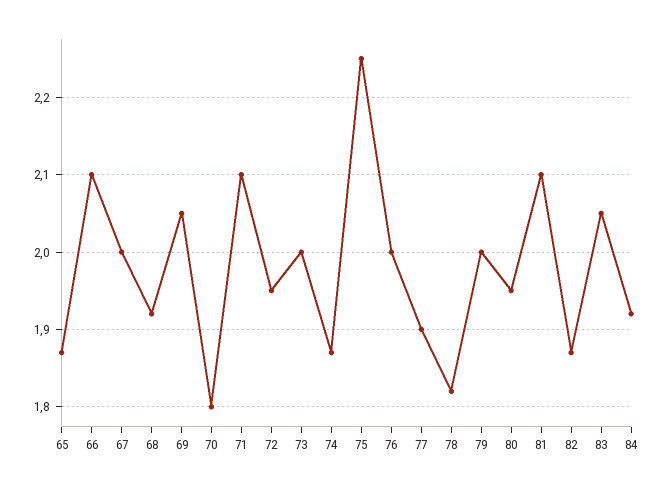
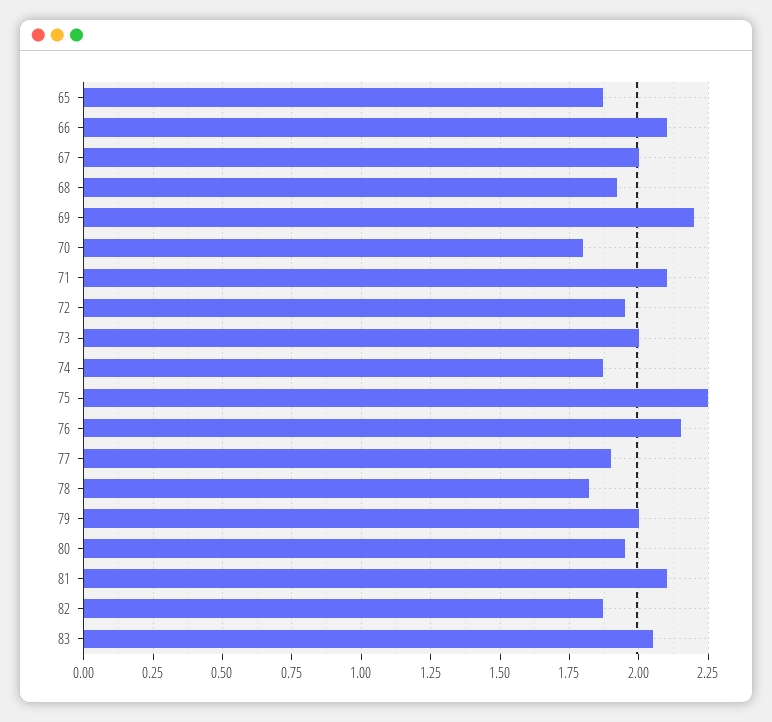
  {
    "65": 1.87,
    "66": 2.1,
    "67": 2,
    "68": 1.92,
-   "69": 2.05,
+   "69": 2.2,
    "70": 1.8,
    "71": 2.1,
    "72": 1.95,
    "73": 2,
    "74": 1.87,
    "75": 2.25,
-   "76": 2,
+   "76": 2.15,
    "77": 1.9,
    "78": 1.82,
    "79": 2,
    "80": 1.95,
    "81": 2.1,
    "82": 1.87,
-   "83": 2.05,
+   "83": 2.05
-   "84": 1.92
  }

